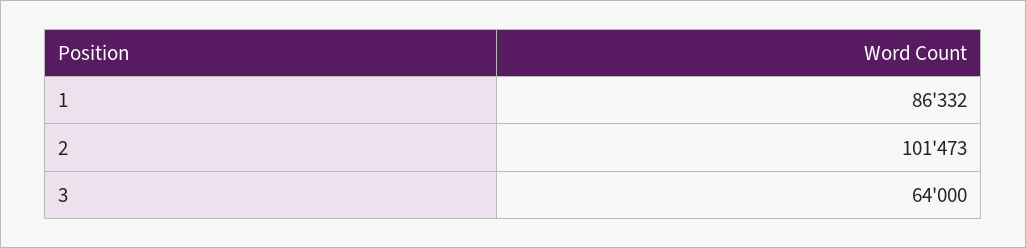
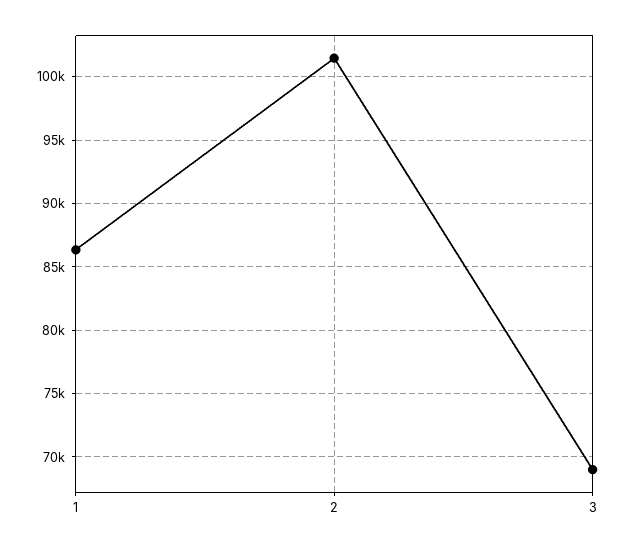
  {
    "1": 86332,
    "2": 101473,
-   "3": 64000
+   "3": 69000
  }

